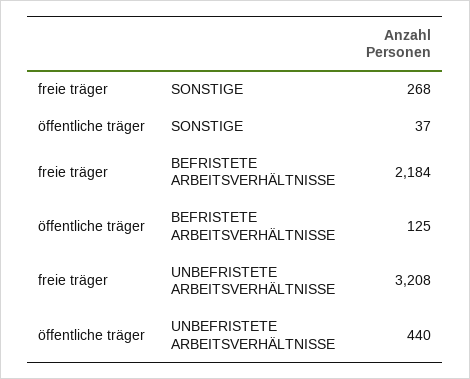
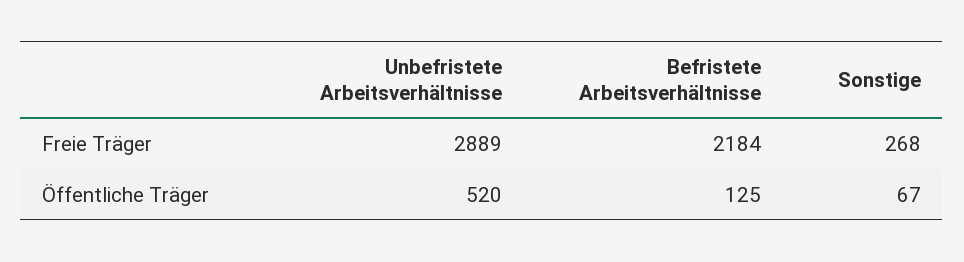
  {
    "freie träger": {
      "SONSTIGE": 268,
      "BEFRISTETE ARBEITSVERHÄLTNISSE": 2184,
-     "UNBEFRISTETE ARBEITSVERHÄLTNISSE": 3208
+     "UNBEFRISTETE ARBEITSVERHÄLTNISSE": 2889
    },
    "öffentliche träger": {
-     "SONSTIGE": 37,
+     "SONSTIGE": 67,
      "BEFRISTETE ARBEITSVERHÄLTNISSE": 125,
-     "UNBEFRISTETE ARBEITSVERHÄLTNISSE": 440
+     "UNBEFRISTETE ARBEITSVERHÄLTNISSE": 520
    }
  }

